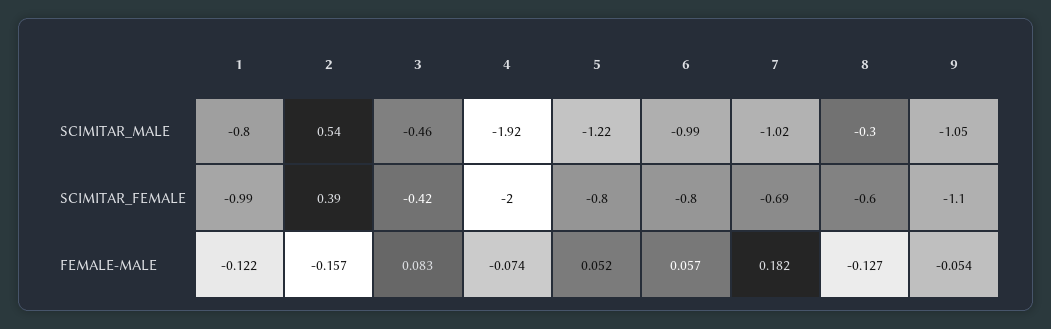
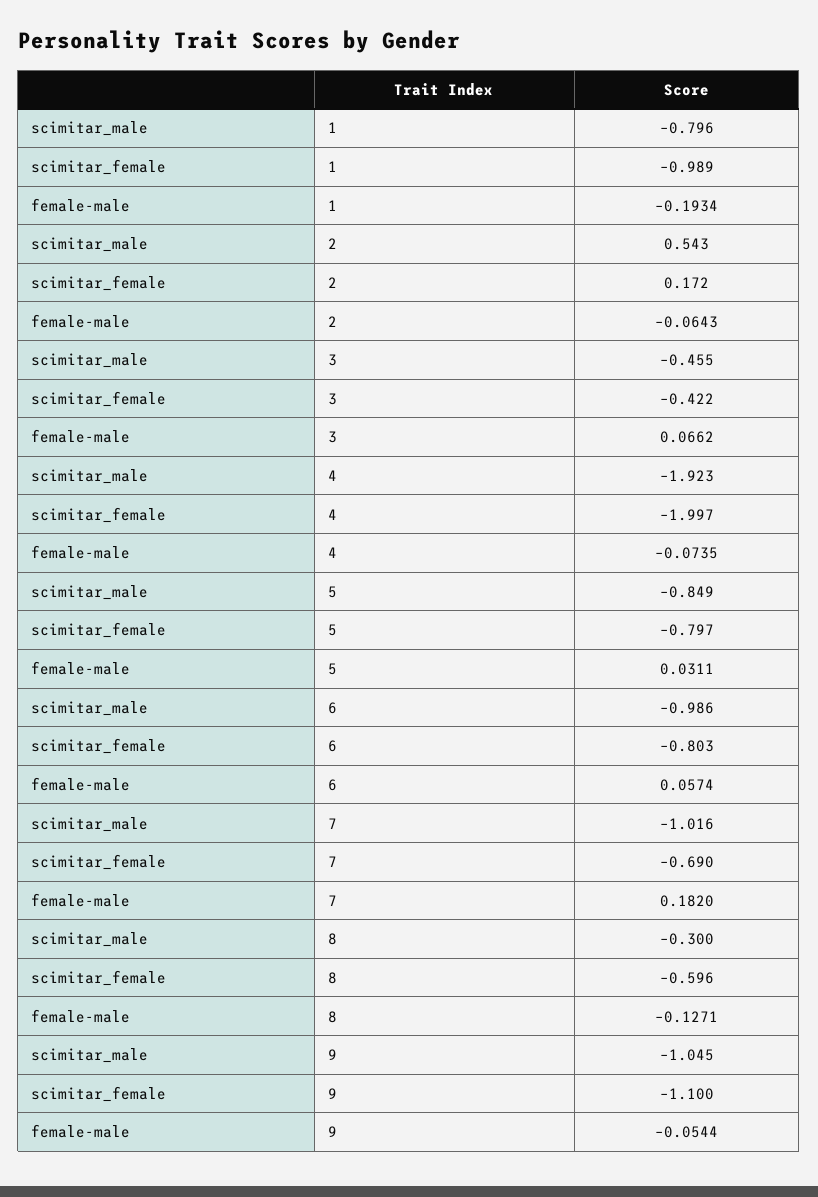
  {
    "1": {
      "SCIMITAR_MALE": -0.796,
      "SCIMITAR_FEMALE": -0.989,
-     "FEMALE-MALE": -0.122
+     "FEMALE-MALE": -0.1934
    },
    "2": {
      "SCIMITAR_MALE": 0.543,
-     "SCIMITAR_FEMALE": 0.39,
+     "SCIMITAR_FEMALE": 0.172,
-     "FEMALE-MALE": -0.157
+     "FEMALE-MALE": -0.0643
    },
    "3": {
      "SCIMITAR_MALE": -0.455,
      "SCIMITAR_FEMALE": -0.422,
-     "FEMALE-MALE": 0.083
+     "FEMALE-MALE": 0.0662
    },
    "4": {
      "SCIMITAR_MALE": -1.923,
      "SCIMITAR_FEMALE": -1.997,
      "FEMALE-MALE": -0.0735
    },
    "5": {
-     "SCIMITAR_MALE": -1.22,
+     "SCIMITAR_MALE": -0.849,
      "SCIMITAR_FEMALE": -0.797,
-     "FEMALE-MALE": 0.052
+     "FEMALE-MALE": 0.0311
    },
    "6": {
      "SCIMITAR_MALE": -0.986,
      "SCIMITAR_FEMALE": -0.803,
      "FEMALE-MALE": 0.0574
    },
    "7": {
      "SCIMITAR_MALE": -1.016,
      "SCIMITAR_FEMALE": -0.69,
      "FEMALE-MALE": 0.182
    },
    "8": {
      "SCIMITAR_MALE": -0.3,
      "SCIMITAR_FEMALE": -0.596,
      "FEMALE-MALE": -0.1271
    },
    "9": {
      "SCIMITAR_MALE": -1.045,
      "SCIMITAR_FEMALE": -1.1,
      "FEMALE-MALE": -0.0544
    }
  }

